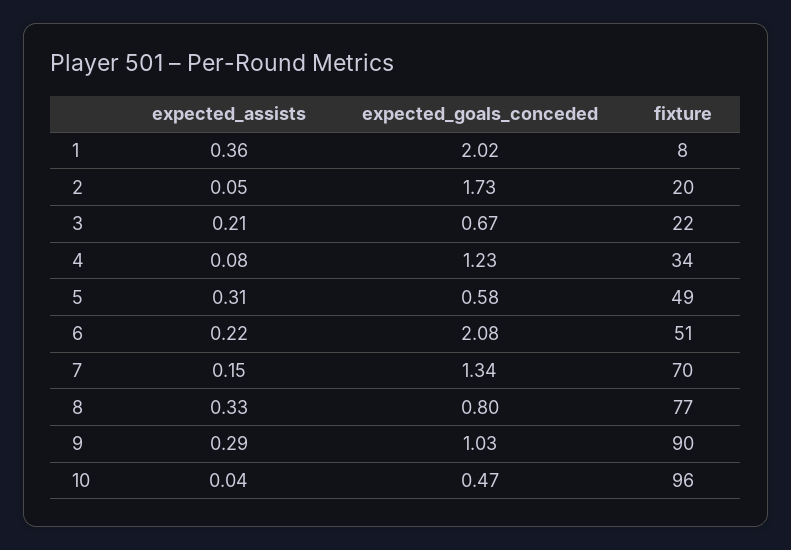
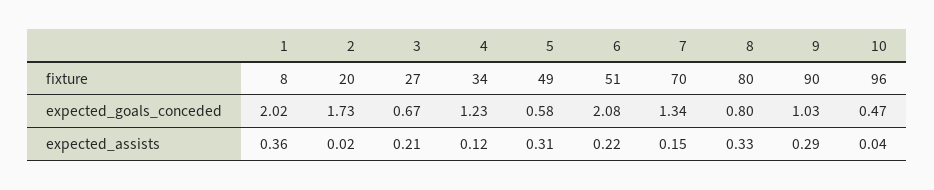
  {
    "expected_assists": {
      "1": 0.36,
-     "2": 0.05,
+     "2": 0.02,
      "3": 0.21,
-     "4": 0.08,
+     "4": 0.12,
      "5": 0.31,
      "6": 0.22,
      "7": 0.15,
      "8": 0.33,
      "9": 0.29,
      "10": 0.04
    },
    "expected_goals_conceded": {
      "1": 2.02,
      "2": 1.73,
      "3": 0.67,
      "4": 1.23,
      "5": 0.58,
      "6": 2.08,
      "7": 1.34,
      "8": 0.8,
      "9": 1.03,
      "10": 0.47
    },
    "fixture": {
      "1": 8,
      "2": 20,
-     "3": 22,
+     "3": 27,
      "4": 34,
      "5": 49,
      "6": 51,
      "7": 70,
-     "8": 77,
+     "8": 80,
      "9": 90,
      "10": 96
    }
  }

